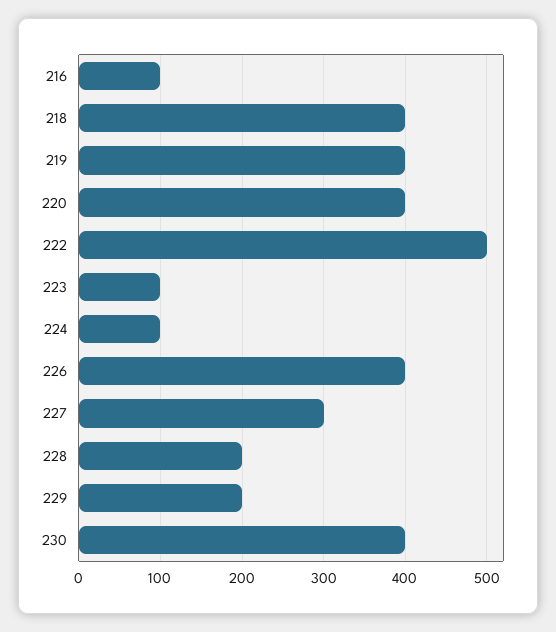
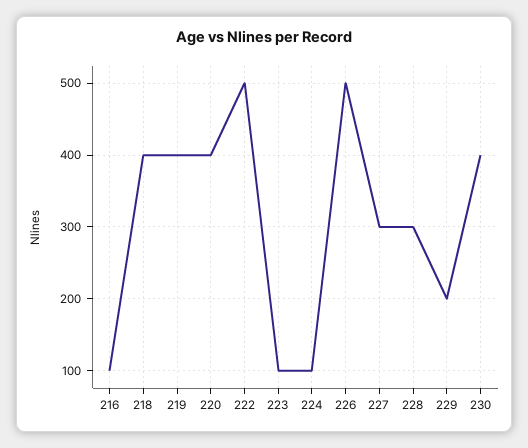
  {
    "216": 100,
    "218": 400,
    "219": 400,
    "220": 400,
    "222": 500,
    "223": 100,
    "224": 100,
-   "226": 400,
+   "226": 500,
    "227": 300,
-   "228": 200,
+   "228": 300,
    "229": 200,
    "230": 400
  }

